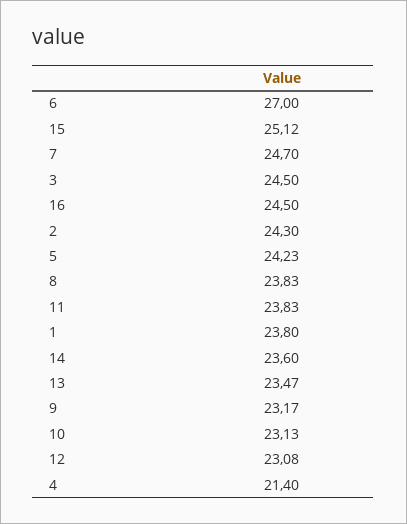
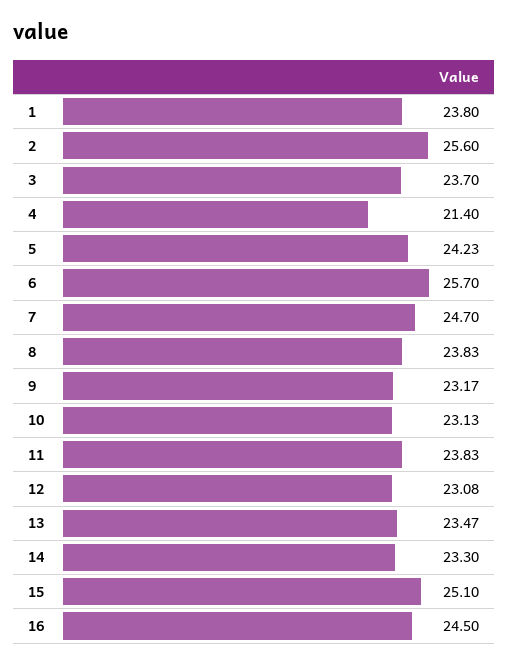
  {
-   "6": 27,
+   "6": 25.7,
-   "15": 25.12,
+   "15": 25.1,
    "7": 24.7,
-   "3": 24.5,
+   "3": 23.7,
    "16": 24.5,
-   "2": 24.3,
+   "2": 25.6,
    "5": 24.23,
    "8": 23.83,
    "11": 23.83,
    "1": 23.8,
-   "14": 23.6,
+   "14": 23.3,
    "13": 23.47,
    "9": 23.17,
    "10": 23.13,
    "12": 23.08,
    "4": 21.4
  }

